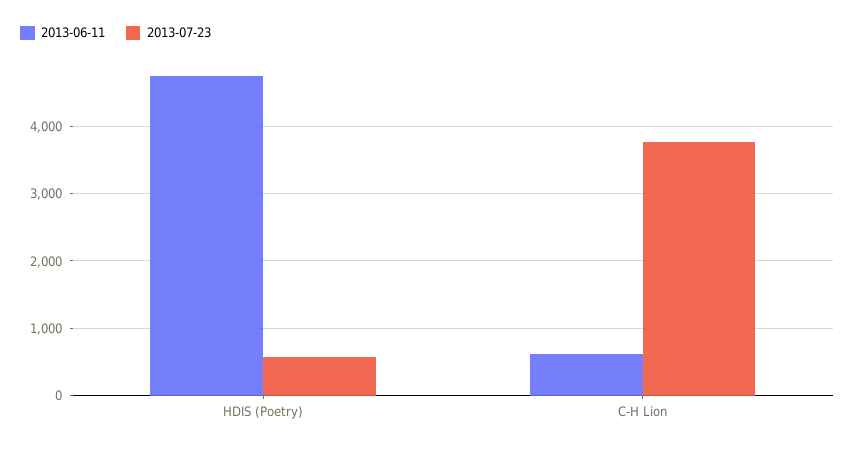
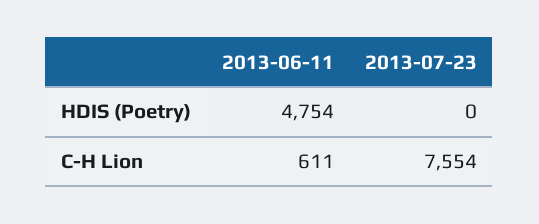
  {
    "2013-06-11": {
      "HDIS (Poetry)": 4754,
      "C-H Lion": 611
    },
    "2013-07-23": {
-     "HDIS (Poetry)": 600,
+     "HDIS (Poetry)": 0,
-     "C-H Lion": 3800
+     "C-H Lion": 7554
    }
  }

